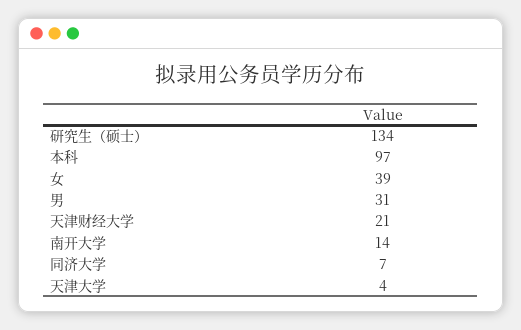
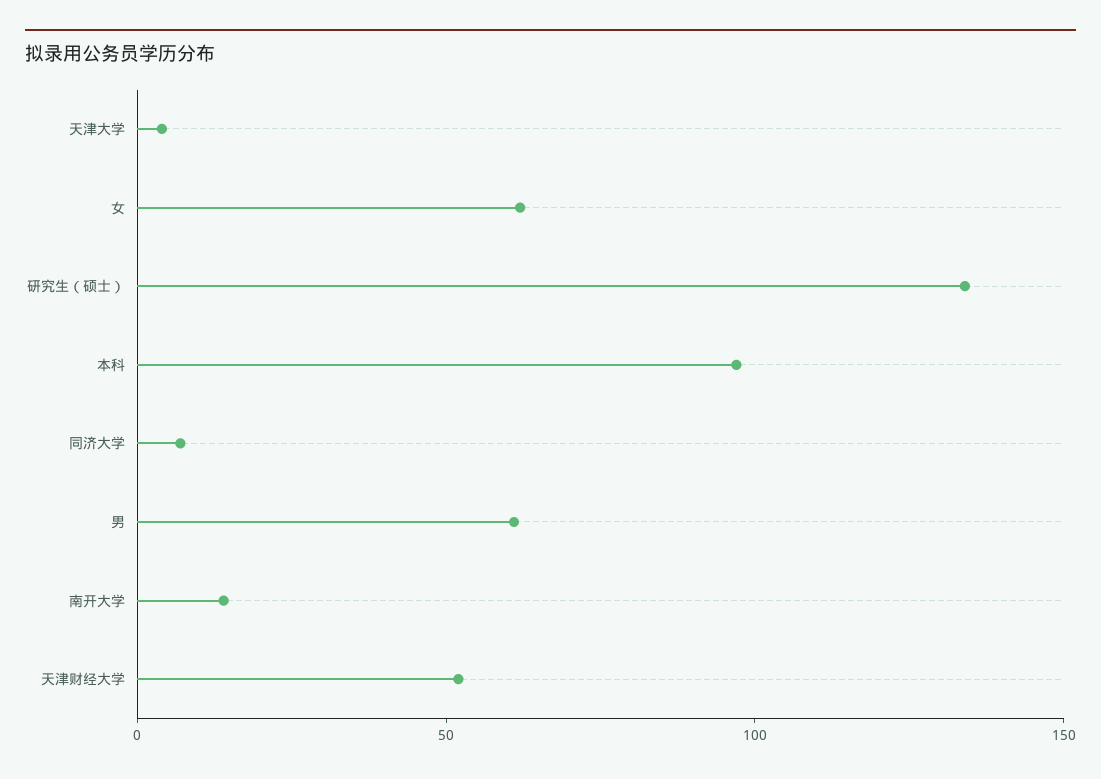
  {
    "研究生（硕士）": 134,
    "本科": 97,
-   "女": 39,
+   "女": 60,
-   "男": 31,
+   "男": 60,
-   "天津财经大学": 21,
+   "天津财经大学": 50,
    "南开大学": 14,
    "同济大学": 7,
    "天津大学": 4
  }

